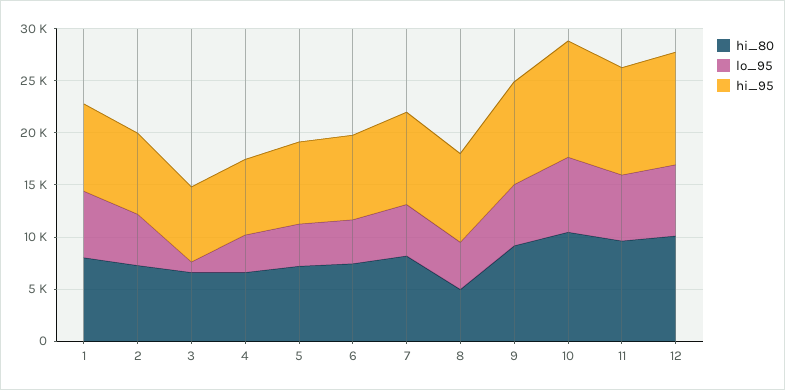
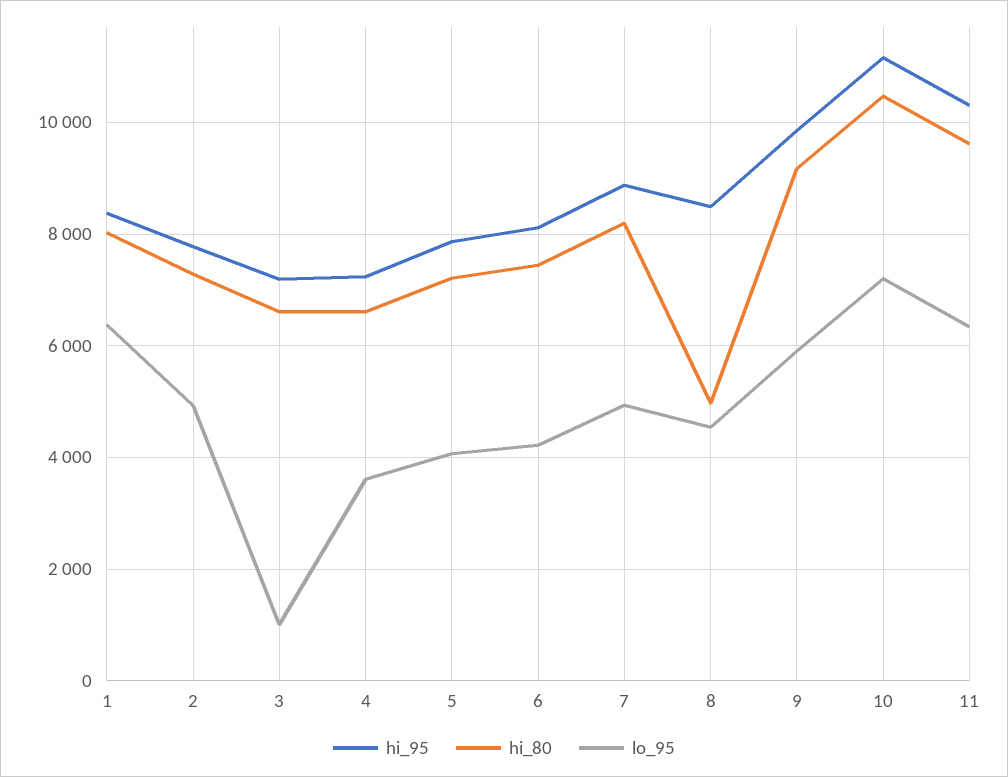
  {
    "hi_80": {
      "1": 8000,
      "2": 7200,
      "3": 6600,
      "4": 6600,
      "5": 7200,
      "6": 7400,
      "7": 8200,
      "8": 5000,
      "9": 9200,
      "10": 10400,
-     "11": 9600,
+     "11": 9600
-     "12": 10000
    },
    "lo_95": {
      "1": 6400,
      "2": 5000,
      "3": 1000,
      "4": 3600,
      "5": 4000,
      "6": 4200,
      "7": 5000,
      "8": 4600,
      "9": 6000,
      "10": 7200,
-     "11": 6400,
+     "11": 6400
-     "12": 7000
    },
    "hi_95": {
      "1": 8400,
      "2": 7800,
      "3": 7200,
      "4": 7200,
      "5": 7800,
      "6": 8200,
      "7": 8800,
      "8": 8400,
      "9": 9800,
      "10": 11200,
-     "11": 10400,
+     "11": 10400
-     "12": 11000
    }
  }

